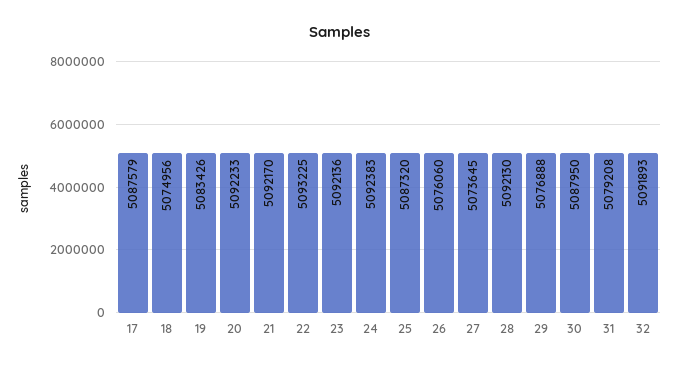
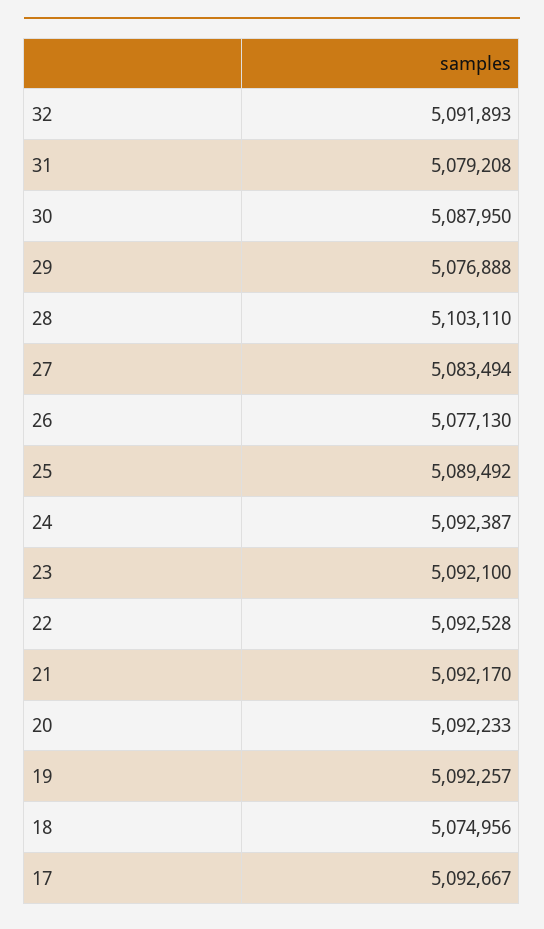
  {
-   "17": 5087579,
+   "17": 5092667,
    "18": 5074956,
-   "19": 5083426,
+   "19": 5092257,
    "20": 5092233,
    "21": 5092170,
-   "22": 5093225,
+   "22": 5092528,
-   "23": 5092136,
+   "23": 5092100,
-   "24": 5092383,
+   "24": 5092387,
-   "25": 5087320,
+   "25": 5089492,
-   "26": 5076060,
+   "26": 5077130,
-   "27": 5073645,
+   "27": 5083494,
-   "28": 5092130,
+   "28": 5103110,
    "29": 5076888,
    "30": 5087950,
    "31": 5079208,
    "32": 5091893
  }

